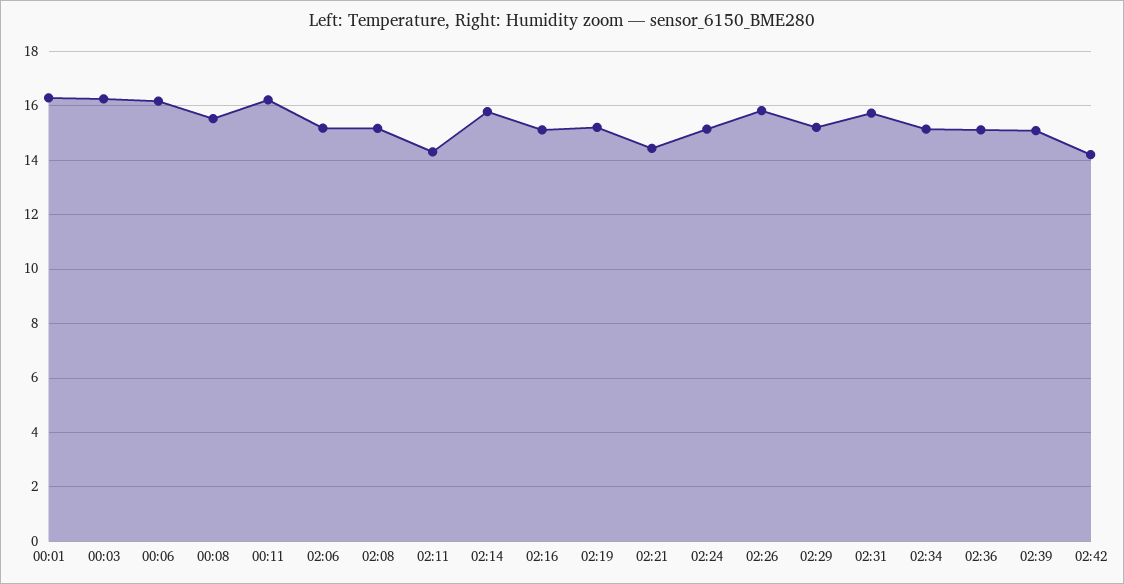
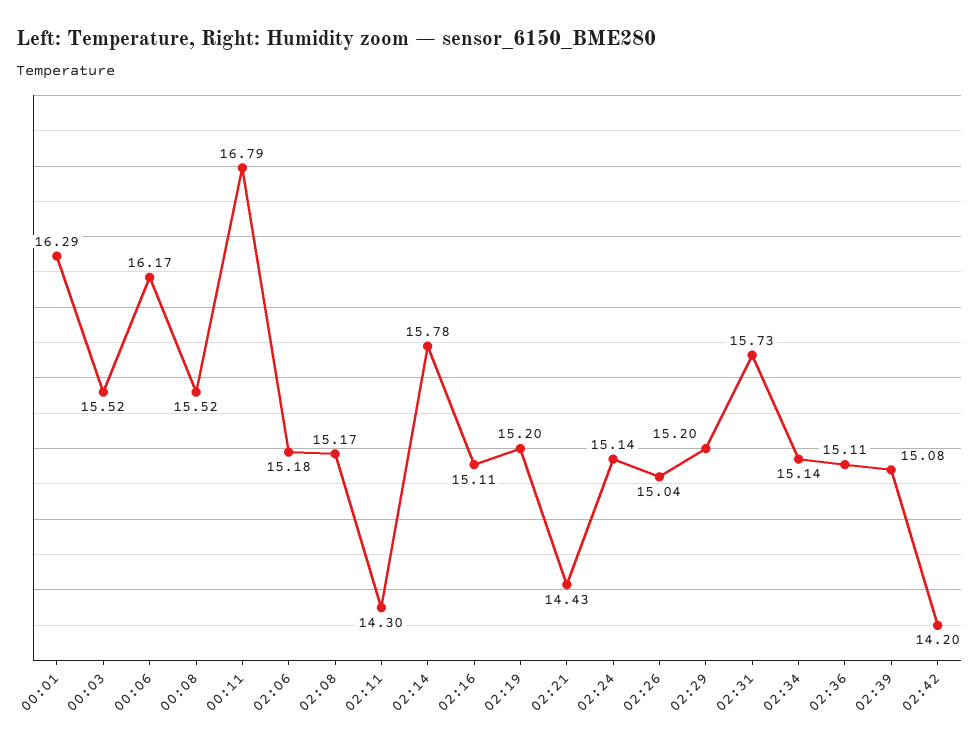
  {
    "00:01": 16.29,
-   "00:03": 16.25,
+   "00:03": 15.52,
    "00:06": 16.17,
    "00:08": 15.52,
-   "00:11": 16.25,
+   "00:11": 16.79,
    "02:06": 15.18,
    "02:08": 15.17,
    "02:11": 14.3,
    "02:14": 15.78,
    "02:16": 15.11,
    "02:19": 15.2,
    "02:21": 14.43,
    "02:24": 15.14,
-   "02:26": 15.75,
+   "02:26": 15.04,
    "02:29": 15.2,
    "02:31": 15.73,
    "02:34": 15.14,
    "02:36": 15.11,
    "02:39": 15.08,
    "02:42": 14.2
  }

